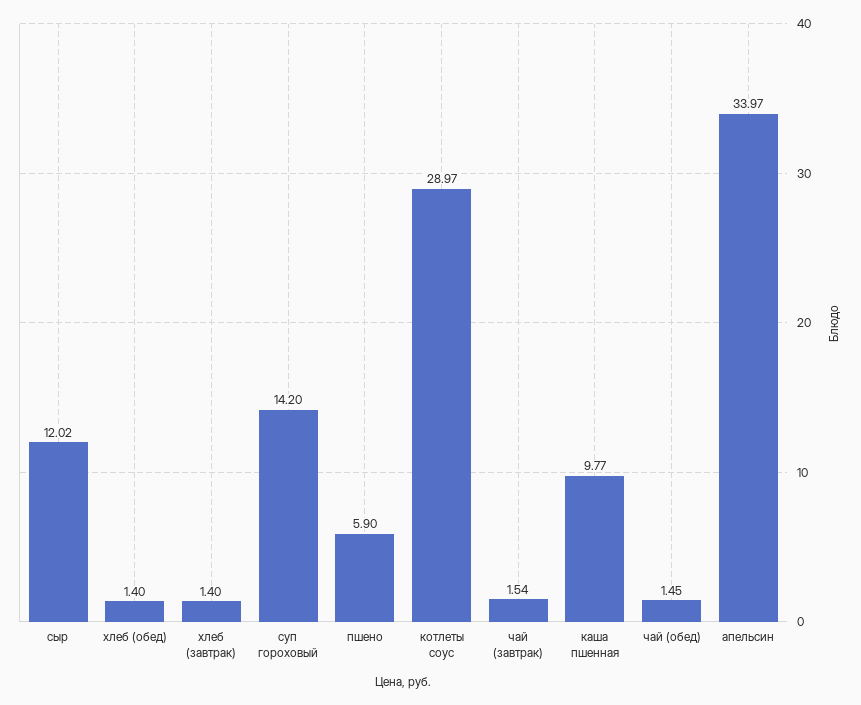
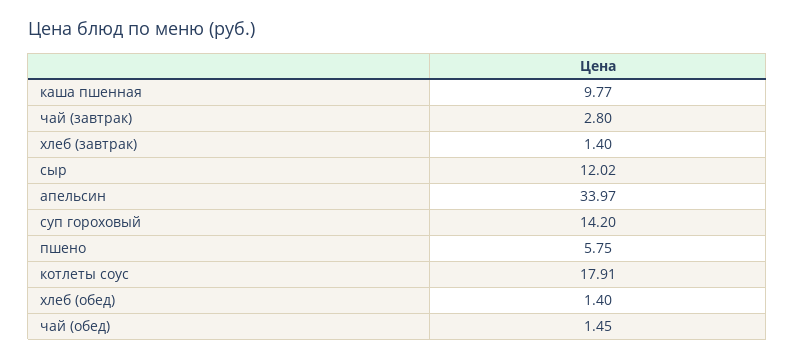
  {
    "сыр": 12.02,
    "хлеб (обед)": 1.4,
    "хлеб (завтрак)": 1.4,
    "суп гороховый": 14.2,
-   "пшено": 5.9,
+   "пшено": 5.75,
-   "котлеты соус": 28.97,
+   "котлеты соус": 17.91,
-   "чай (завтрак)": 1.54,
+   "чай (завтрак)": 2.8,
    "каша пшенная": 9.77,
    "чай (обед)": 1.45,
    "апельсин": 33.97
  }

